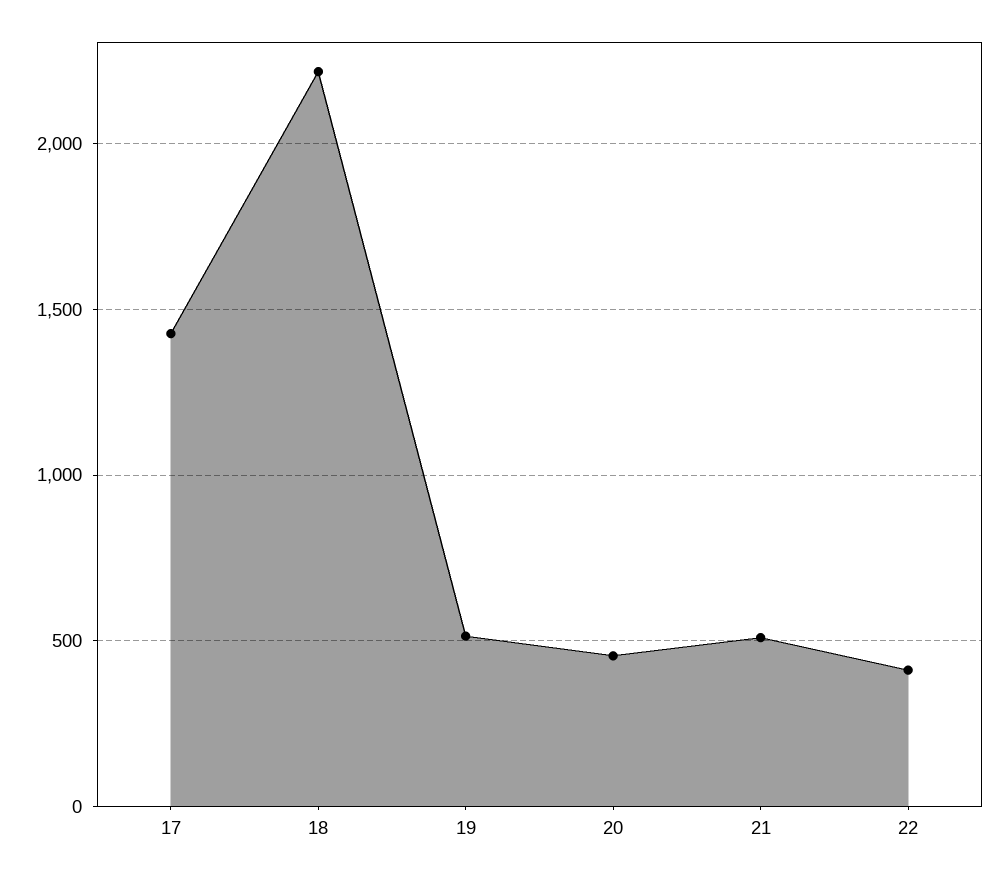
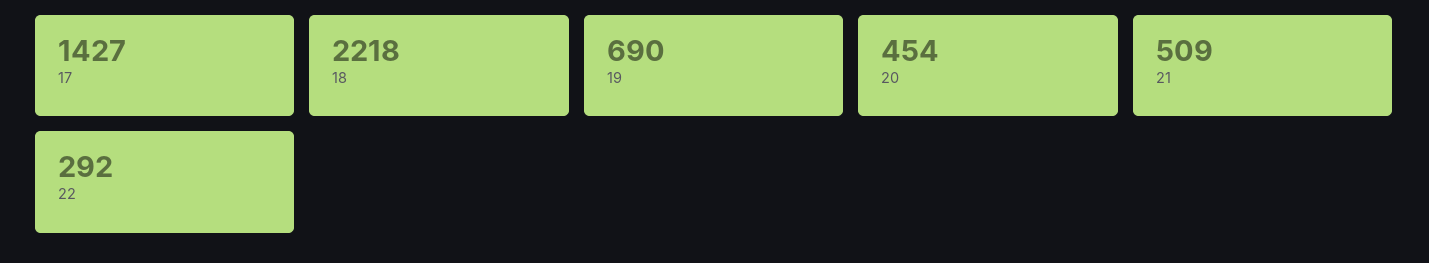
  {
    "17": 1427,
    "18": 2218,
-   "19": 500,
+   "19": 690,
    "20": 454,
    "21": 509,
-   "22": 400
+   "22": 292
  }

